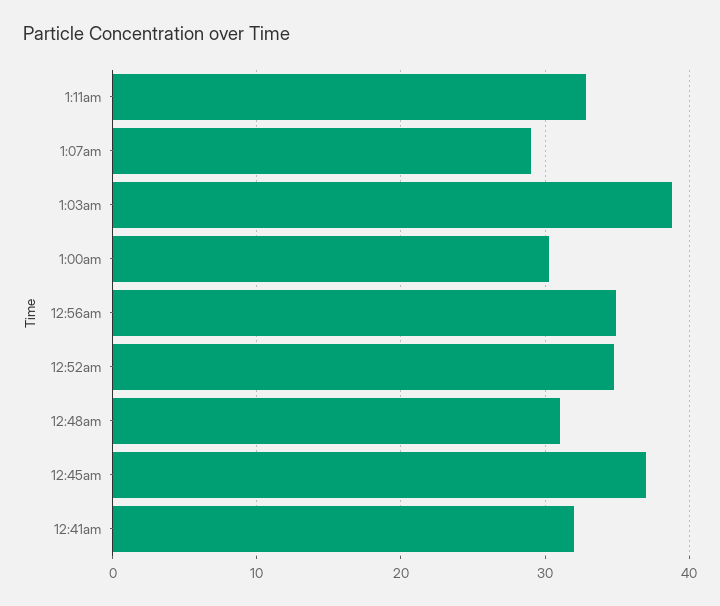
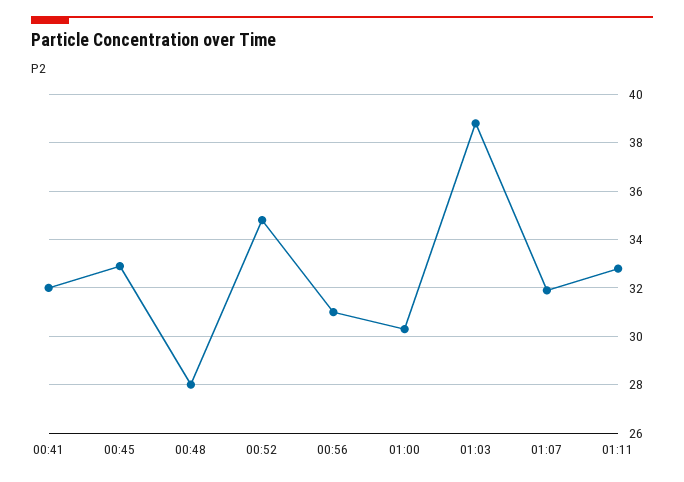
  {
    "1:11am": 33,
-   "1:07am": 29,
+   "1:07am": 32,
    "1:03am": 39,
    "1:00am": 30.5,
-   "12:56am": 35,
+   "12:56am": 31,
    "12:52am": 35,
-   "12:48am": 31,
+   "12:48am": 28,
-   "12:45am": 37,
+   "12:45am": 33,
    "12:41am": 32
  }

